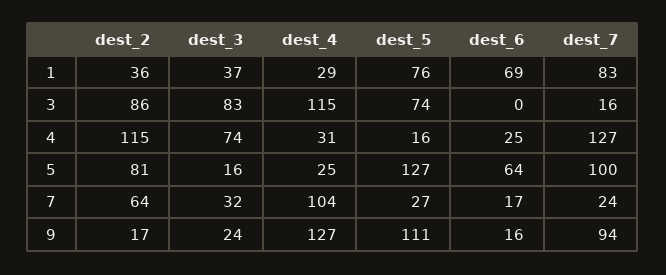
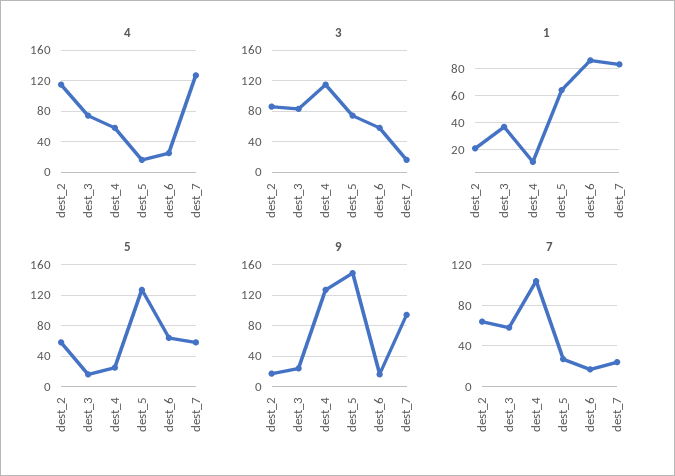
  {
    "1": {
-     "dest_2": 36,
+     "dest_2": 20,
      "dest_3": 37,
-     "dest_4": 29,
+     "dest_4": 10,
-     "dest_5": 76,
+     "dest_5": 65,
-     "dest_6": 69,
+     "dest_6": 85,
      "dest_7": 83
    },
    "3": {
      "dest_2": 86,
      "dest_3": 83,
      "dest_4": 115,
      "dest_5": 74,
-     "dest_6": 0,
+     "dest_6": 60,
      "dest_7": 16
    },
    "4": {
      "dest_2": 115,
      "dest_3": 74,
-     "dest_4": 31,
+     "dest_4": 60,
      "dest_5": 16,
      "dest_6": 25,
      "dest_7": 127
    },
    "5": {
-     "dest_2": 81,
+     "dest_2": 60,
      "dest_3": 16,
      "dest_4": 25,
      "dest_5": 127,
      "dest_6": 64,
-     "dest_7": 100
+     "dest_7": 60
    },
    "7": {
      "dest_2": 64,
-     "dest_3": 32,
+     "dest_3": 60,
      "dest_4": 104,
      "dest_5": 27,
      "dest_6": 17,
      "dest_7": 24
    },
    "9": {
      "dest_2": 17,
      "dest_3": 24,
      "dest_4": 127,
-     "dest_5": 111,
+     "dest_5": 150,
      "dest_6": 16,
      "dest_7": 94
    }
  }

